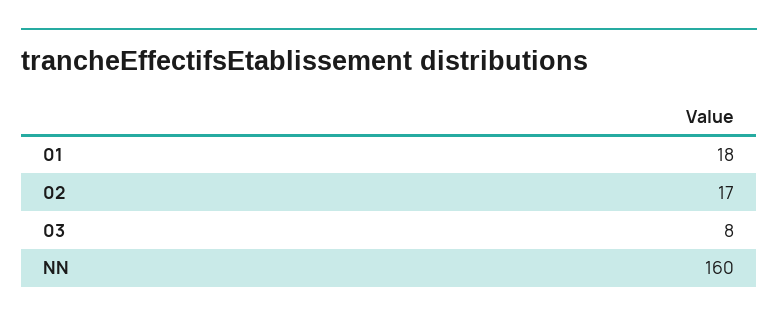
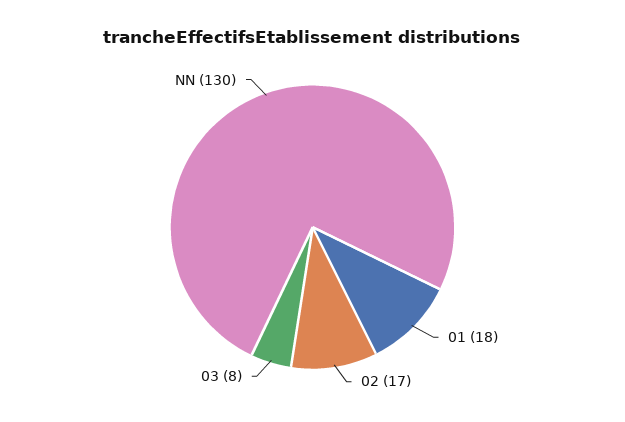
  {
    "01": 18,
    "02": 17,
    "03": 8,
-   "NN": 160
+   "NN": 130
  }

